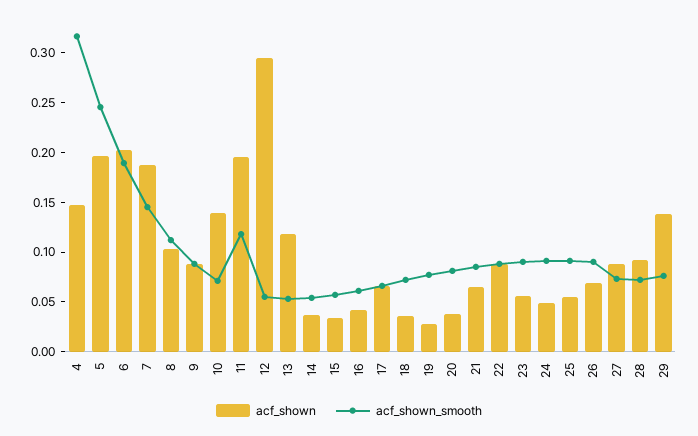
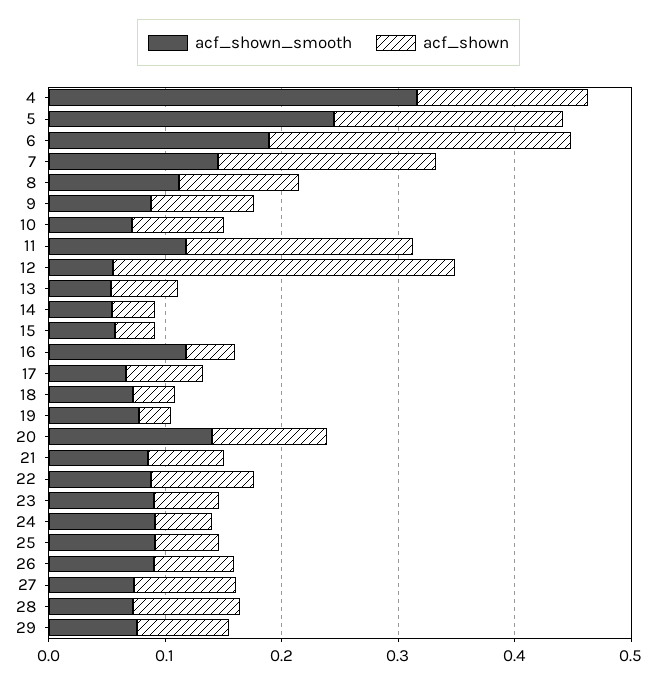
  {
    "acf_shown": {
      "4": 0.15,
      "5": 0.2,
-     "6": 0.2,
+     "6": 0.26,
      "7": 0.19,
      "8": 0.1,
      "9": 0.09,
-     "10": 0.14,
+     "10": 0.08,
      "11": 0.2,
      "12": 0.29,
-     "13": 0.12,
+     "13": 0.06,
      "14": 0.04,
      "15": 0.03,
      "16": 0.04,
      "17": 0.07,
      "18": 0.04,
      "19": 0.03,
-     "20": 0.04,
+     "20": 0.1,
      "21": 0.07,
      "22": 0.09,
      "23": 0.06,
      "24": 0.05,
      "25": 0.06,
      "26": 0.07,
      "27": 0.09,
      "28": 0.09,
-     "29": 0.14
+     "29": 0.08
    },
    "acf_shown_smooth": {
      "4": 0.32,
      "5": 0.25,
      "6": 0.19,
      "7": 0.15,
      "8": 0.11,
      "9": 0.09,
      "10": 0.07,
      "11": 0.12,
      "12": 0.06,
      "13": 0.05,
      "14": 0.05,
      "15": 0.06,
-     "16": 0.06,
+     "16": 0.12,
      "17": 0.07,
      "18": 0.07,
      "19": 0.08,
-     "20": 0.08,
+     "20": 0.14,
      "21": 0.09,
      "22": 0.09,
      "23": 0.09,
      "24": 0.09,
      "25": 0.09,
      "26": 0.09,
      "27": 0.07,
      "28": 0.07,
      "29": 0.08
    }
  }

